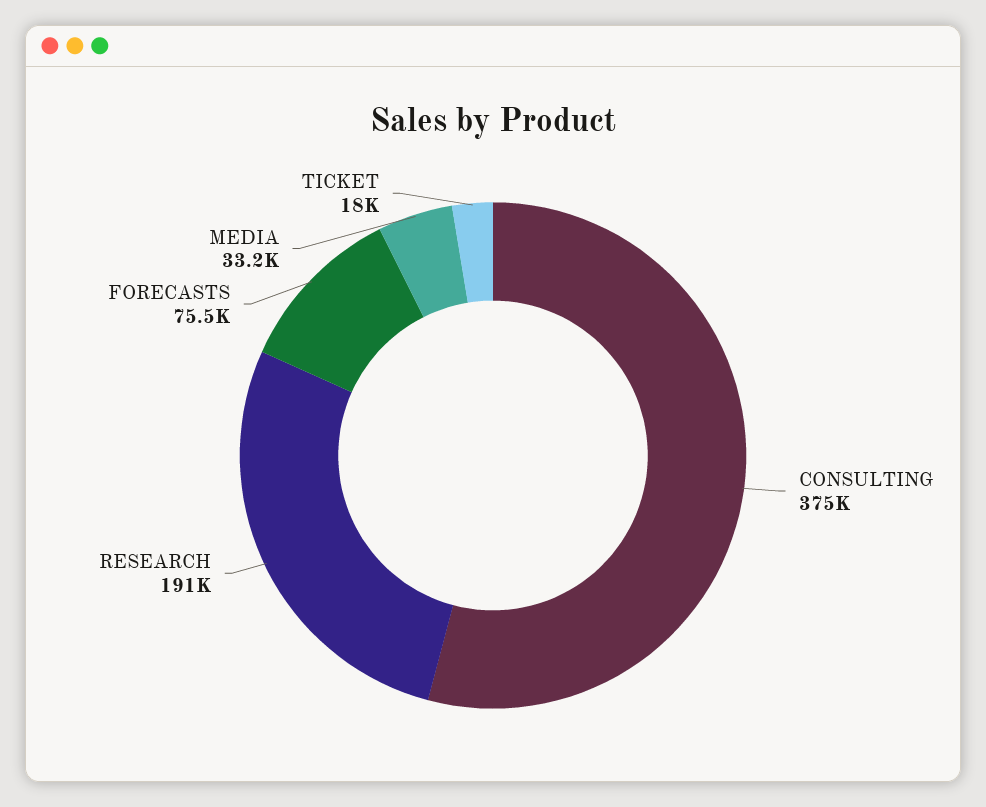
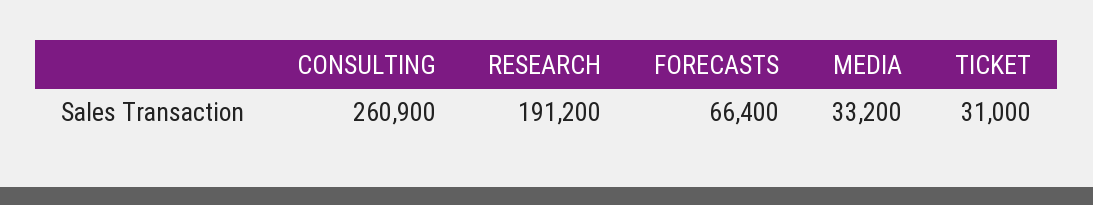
  {
-   "CONSULTING": 375000,
+   "CONSULTING": 260900,
    "RESEARCH": 191200,
-   "FORECASTS": 75500,
+   "FORECASTS": 66400,
    "MEDIA": 33200,
-   "TICKET": 18000
+   "TICKET": 31000
  }

